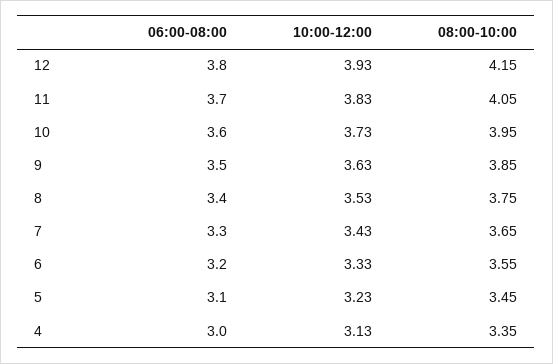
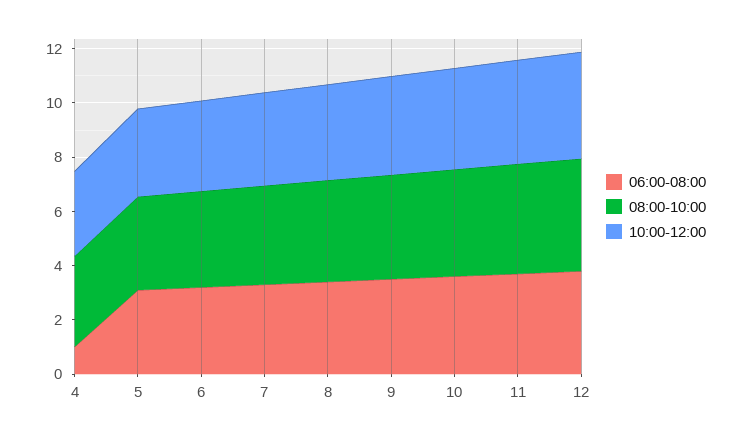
  {
    "06:00-08:00": {
      "12": 3.8,
      "11": 3.7,
      "10": 3.6,
      "9": 3.5,
      "8": 3.4,
      "7": 3.3,
      "6": 3.2,
      "5": 3.1,
-     "4": 3
+     "4": 1
    },
    "10:00-12:00": {
      "12": 3.93,
      "11": 3.83,
      "10": 3.73,
      "9": 3.63,
      "8": 3.53,
      "7": 3.43,
      "6": 3.33,
      "5": 3.23,
      "4": 3.13
    },
    "08:00-10:00": {
      "12": 4.15,
      "11": 4.05,
      "10": 3.95,
      "9": 3.85,
      "8": 3.75,
      "7": 3.65,
      "6": 3.55,
      "5": 3.45,
      "4": 3.35
    }
  }

